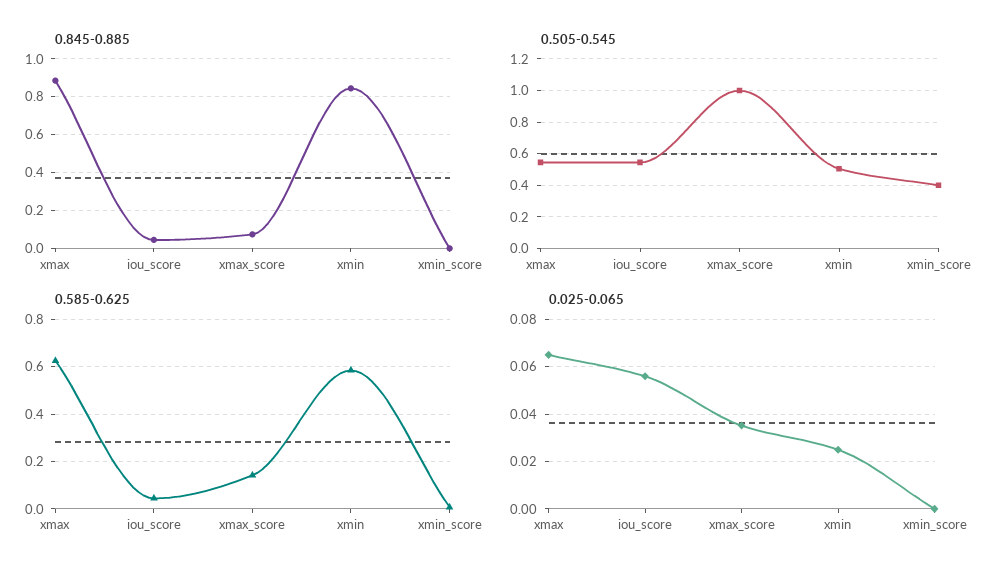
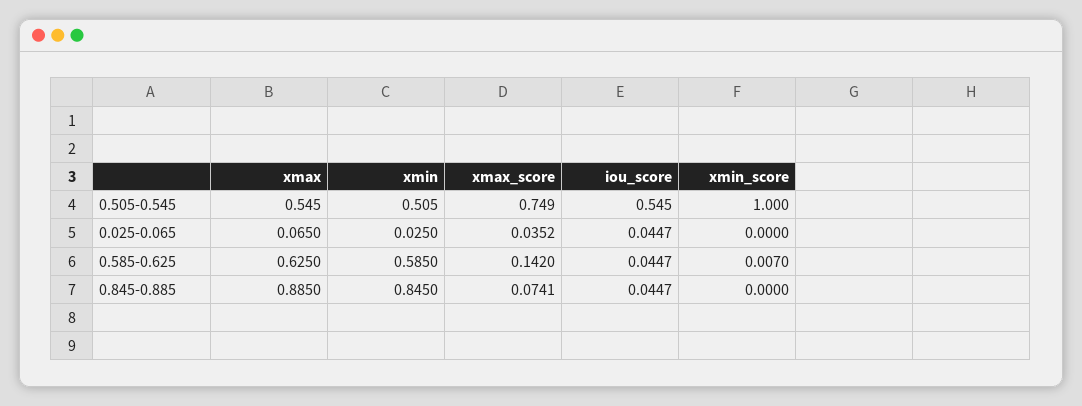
  {
    "0.845-0.885": {
      "xmax": 0.885,
      "iou_score": 0.0447,
      "xmax_score": 0.0741,
      "xmin": 0.845,
      "xmin_score": 0
    },
    "0.505-0.545": {
      "xmax": 0.545,
      "iou_score": 0.545,
-     "xmax_score": 1,
+     "xmax_score": 0.749,
      "xmin": 0.505,
-     "xmin_score": 0.4
+     "xmin_score": 1
    },
    "0.585-0.625": {
      "xmax": 0.625,
      "iou_score": 0.0447,
      "xmax_score": 0.142,
      "xmin": 0.585,
      "xmin_score": 0.007
    },
    "0.025-0.065": {
      "xmax": 0.065,
-     "iou_score": 0.055,
+     "iou_score": 0.0447,
      "xmax_score": 0.0352,
      "xmin": 0.025,
      "xmin_score": 0
    }
  }

